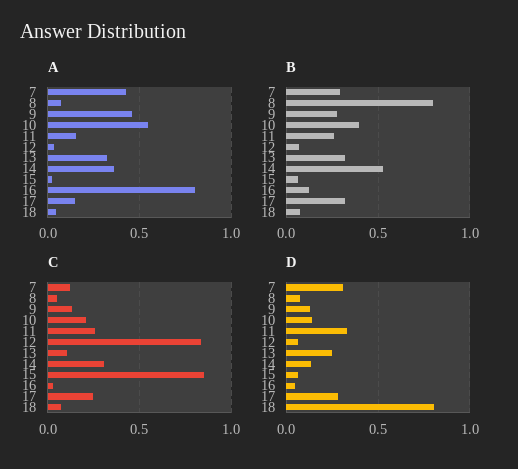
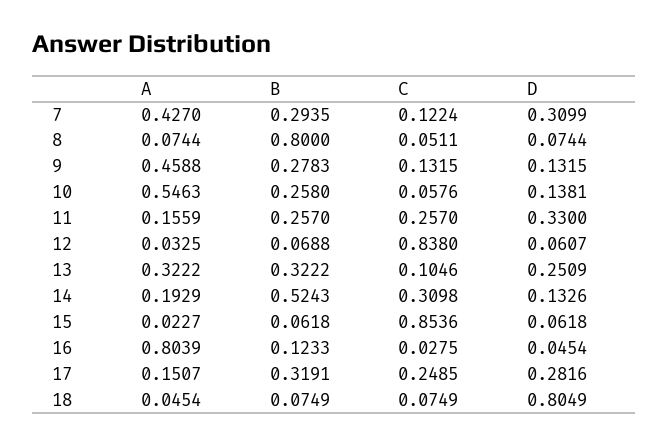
  {
    "A": {
      "7": 0.427,
      "8": 0.0744,
      "9": 0.4588,
      "10": 0.5463,
      "11": 0.1559,
      "12": 0.0325,
      "13": 0.3222,
-     "14": 0.35,
+     "14": 0.1929,
      "15": 0.0227,
      "16": 0.8039,
      "17": 0.1507,
      "18": 0.0454
    },
    "B": {
      "7": 0.2935,
      "8": 0.8,
      "9": 0.2783,
-     "10": 0.4,
+     "10": 0.258,
      "11": 0.257,
      "12": 0.0688,
      "13": 0.3222,
      "14": 0.5243,
      "15": 0.0618,
      "16": 0.1233,
      "17": 0.3191,
      "18": 0.0749
    },
    "C": {
      "7": 0.1224,
      "8": 0.0511,
      "9": 0.1315,
-     "10": 0.2,
+     "10": 0.0576,
      "11": 0.257,
      "12": 0.838,
      "13": 0.1046,
      "14": 0.3098,
      "15": 0.8536,
      "16": 0.0275,
      "17": 0.2485,
      "18": 0.0749
    },
    "D": {
      "7": 0.3099,
      "8": 0.0744,
      "9": 0.1315,
      "10": 0.1381,
      "11": 0.33,
      "12": 0.0607,
      "13": 0.2509,
      "14": 0.1326,
      "15": 0.0618,
      "16": 0.0454,
      "17": 0.2816,
      "18": 0.8049
    }
  }

